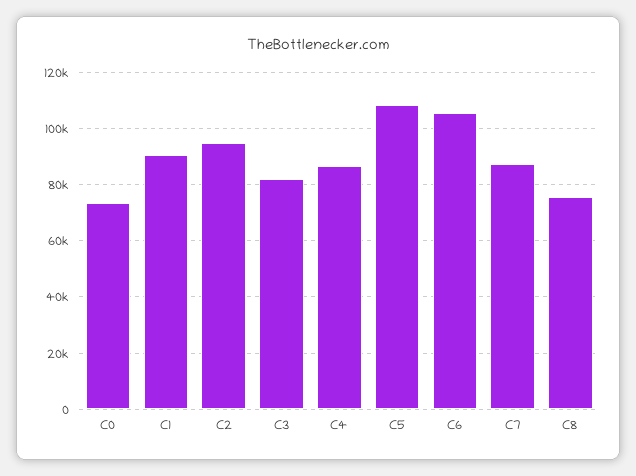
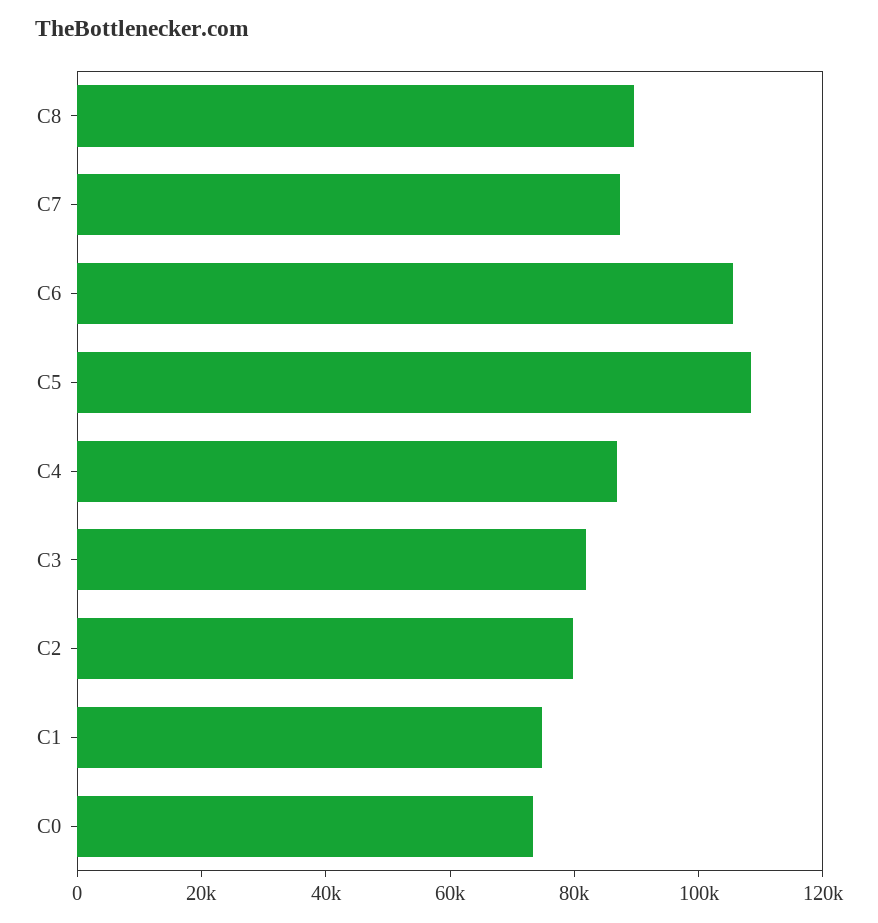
  {
    "C0": 72500,
-   "C1": 90000,
+   "C1": 75000,
-   "C2": 95000,
+   "C2": 80000,
    "C3": 82500,
    "C4": 87500,
    "C5": 107500,
    "C6": 105000,
    "C7": 87500,
-   "C8": 75000
+   "C8": 90000
  }

